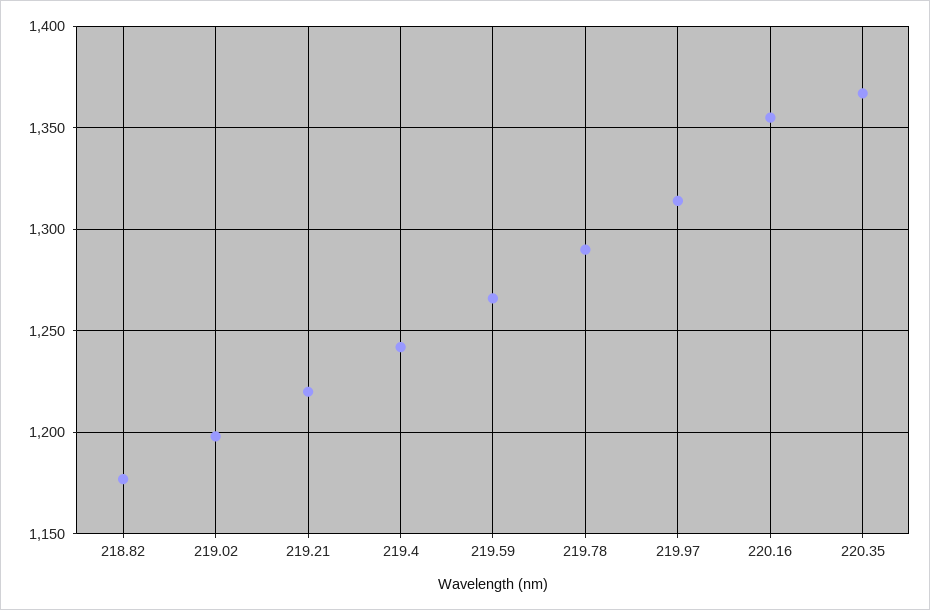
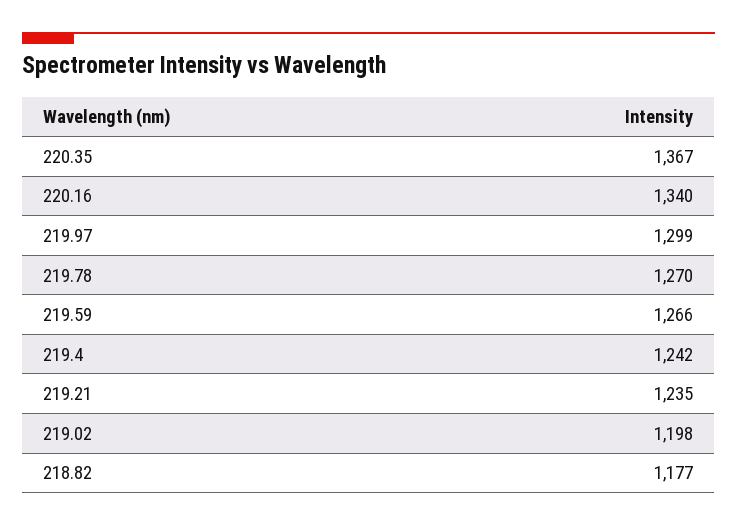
  {
    "218.82": 1177,
    "219.02": 1198,
-   "219.21": 1220,
+   "219.21": 1235,
    "219.4": 1242,
    "219.59": 1266,
-   "219.78": 1290,
+   "219.78": 1270,
-   "219.97": 1315,
+   "219.97": 1299,
-   "220.16": 1355,
+   "220.16": 1340,
    "220.35": 1367
  }

